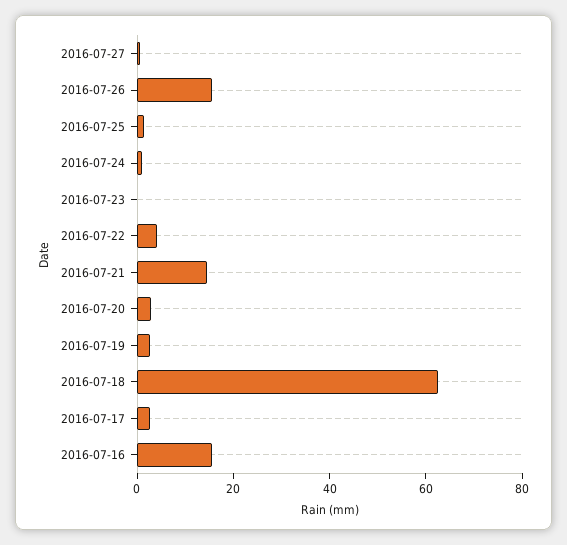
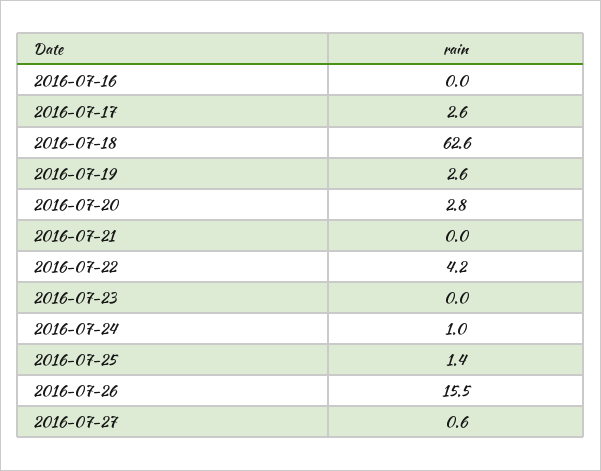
  {
    "2016-07-27": 0.6,
    "2016-07-26": 15.5,
    "2016-07-25": 1.4,
    "2016-07-24": 1,
    "2016-07-23": 0,
    "2016-07-22": 4.2,
-   "2016-07-21": 15,
+   "2016-07-21": 0,
    "2016-07-20": 2.8,
    "2016-07-19": 2.6,
    "2016-07-18": 62.6,
    "2016-07-17": 2.6,
-   "2016-07-16": 15
+   "2016-07-16": 0
  }

